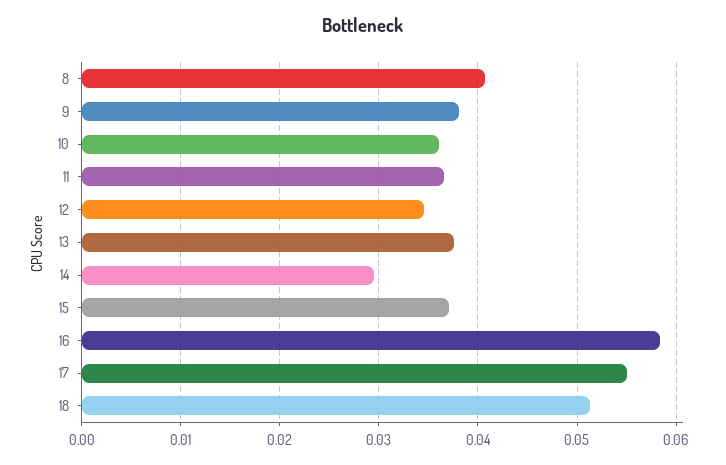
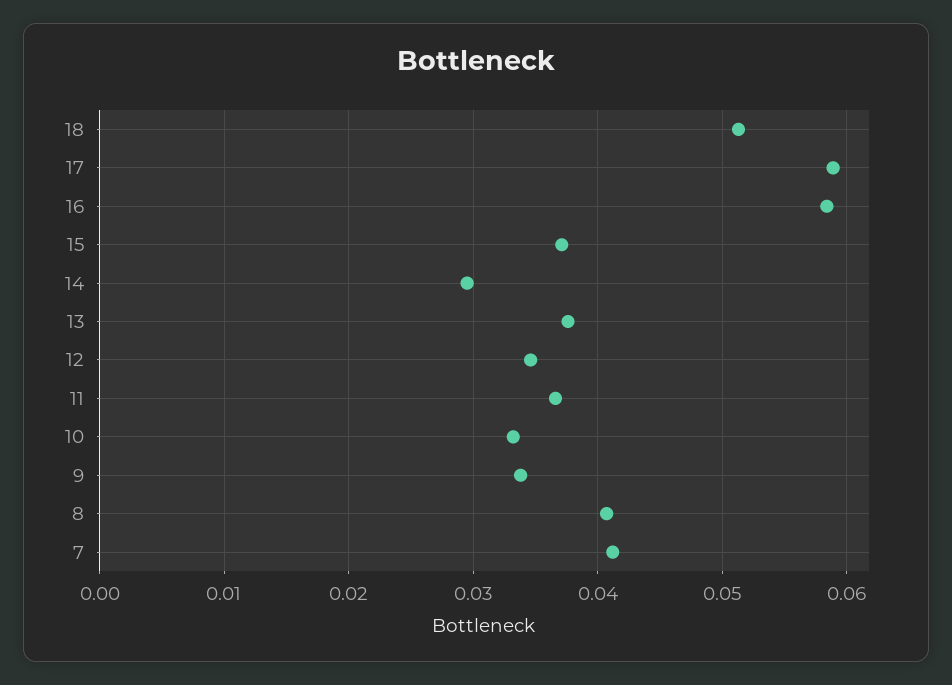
  {
    "8": 0.041,
-   "9": 0.038,
+   "9": 0.034,
-   "10": 0.036,
+   "10": 0.033,
    "11": 0.037,
    "12": 0.035,
    "13": 0.038,
    "14": 0.03,
    "15": 0.037,
    "16": 0.058,
-   "17": 0.055,
+   "17": 0.059,
-   "18": 0.051
+   "18": 0.051,
+   "7": 0.041
  }

